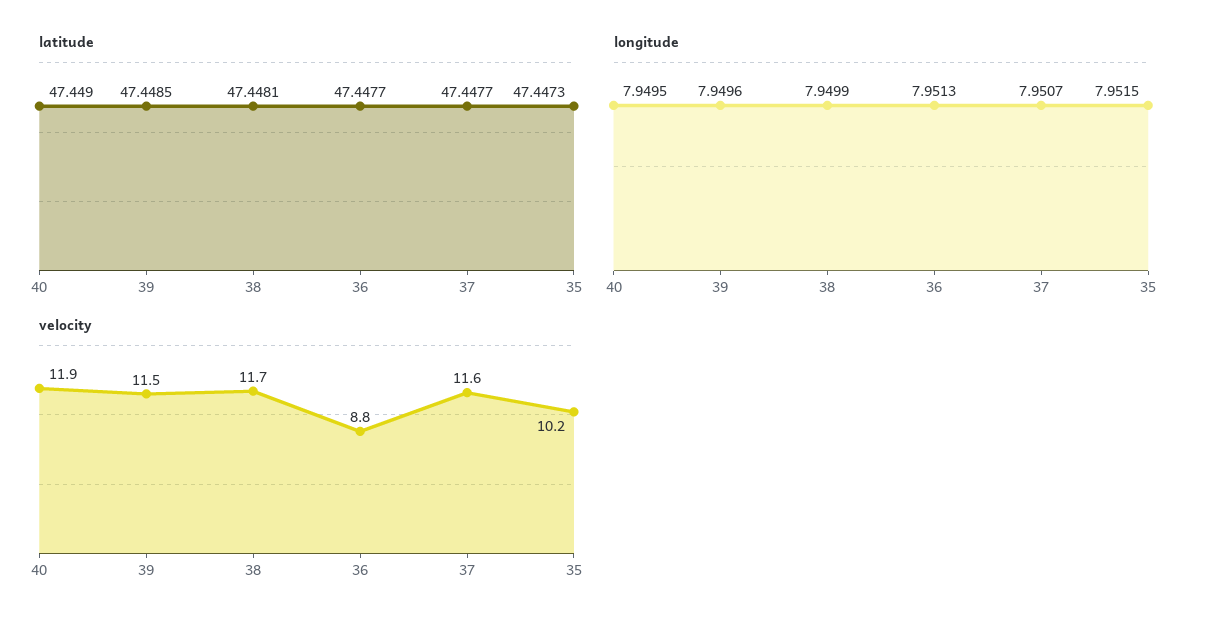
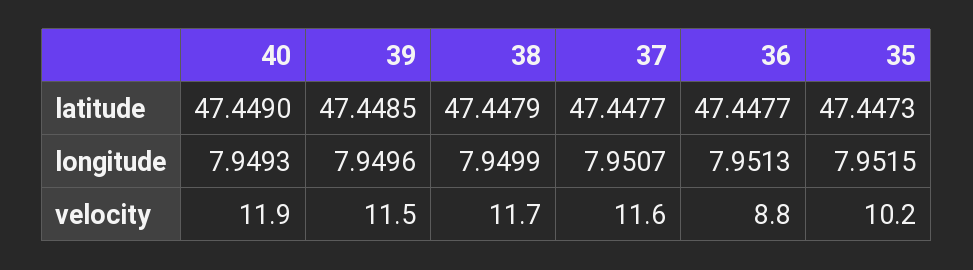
  {
    "latitude": {
      "40": 47.449,
      "39": 47.4485,
-     "38": 47.4481,
+     "38": 47.4479,
      "36": 47.4477,
      "37": 47.4477,
      "35": 47.4473
    },
    "longitude": {
-     "40": 7.9495,
+     "40": 7.9493,
      "39": 7.9496,
      "38": 7.9499,
      "36": 7.9513,
      "37": 7.9507,
      "35": 7.9515
    },
    "velocity": {
      "40": 11.9,
      "39": 11.5,
      "38": 11.7,
      "36": 8.8,
      "37": 11.6,
      "35": 10.2
    }
  }

